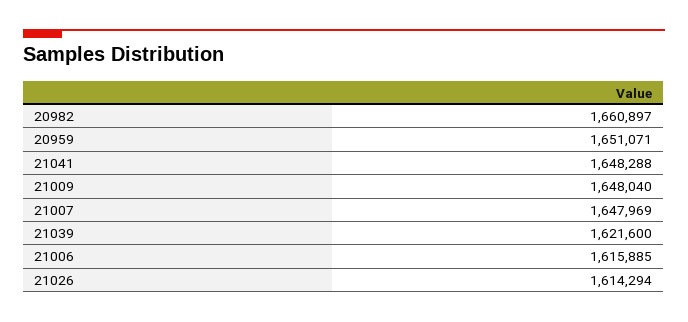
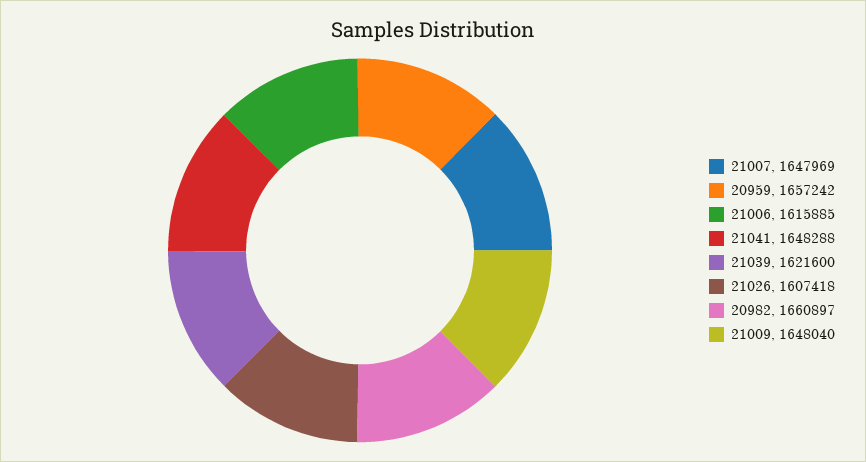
  {
    "20982": 1660897,
-   "20959": 1651071,
+   "20959": 1657242,
    "21041": 1648288,
    "21009": 1648040,
    "21007": 1647969,
    "21039": 1621600,
    "21006": 1615885,
-   "21026": 1614294
+   "21026": 1607418
  }

